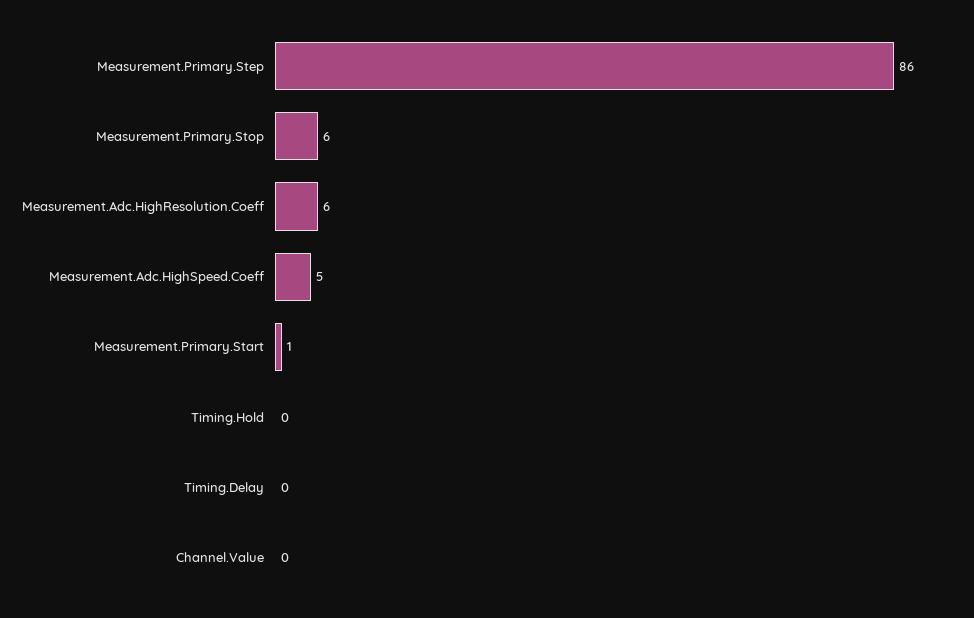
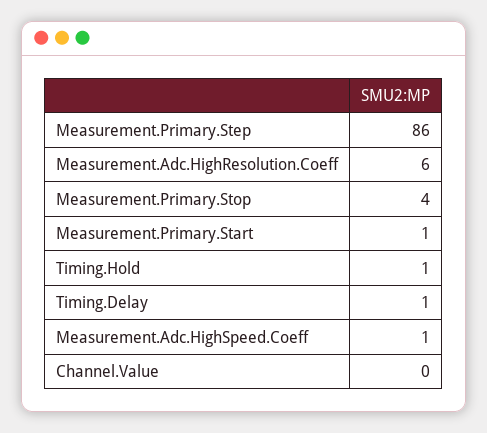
  {
    "Measurement.Primary.Step": 86,
-   "Measurement.Primary.Stop": 6,
+   "Measurement.Primary.Stop": 4,
    "Measurement.Adc.HighResolution.Coeff": 6,
-   "Measurement.Adc.HighSpeed.Coeff": 5,
+   "Measurement.Adc.HighSpeed.Coeff": 1,
    "Measurement.Primary.Start": 1,
-   "Timing.Hold": 0,
+   "Timing.Hold": 1,
-   "Timing.Delay": 0,
+   "Timing.Delay": 1,
    "Channel.Value": 0
  }

